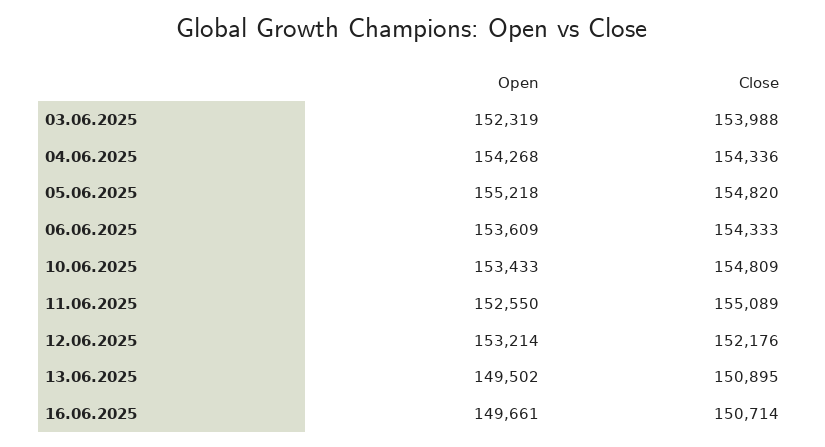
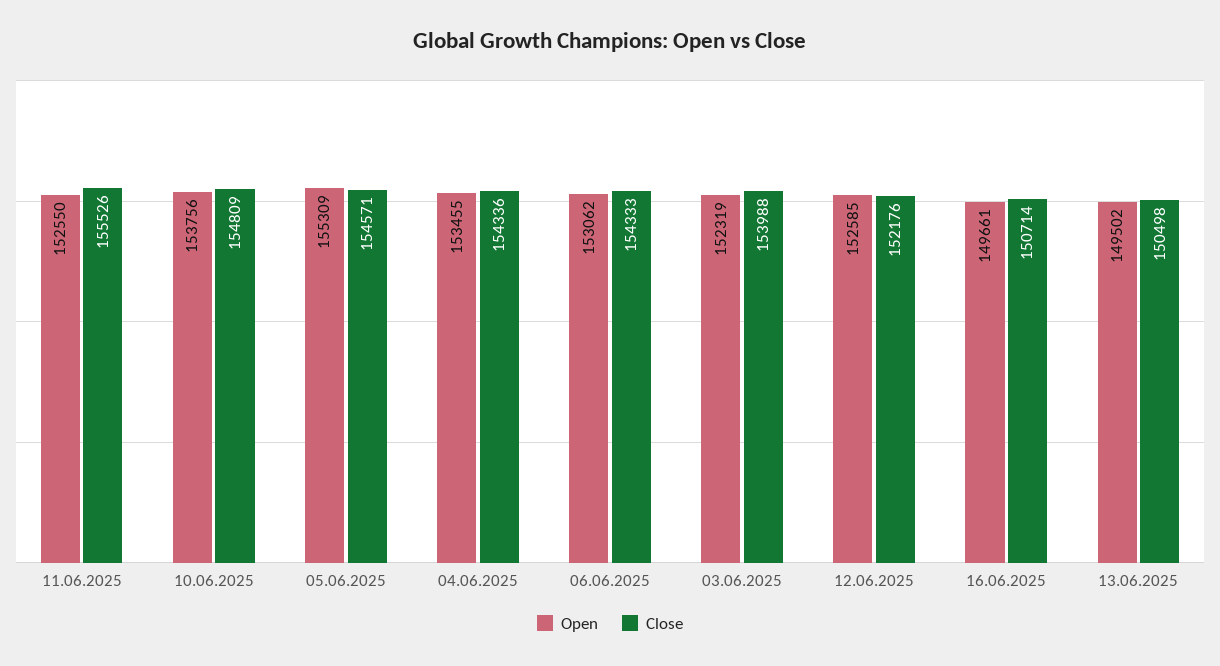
  {
    "Open": {
      "03.06.2025": 152319,
-     "04.06.2025": 154268,
+     "04.06.2025": 153455,
-     "05.06.2025": 155218,
+     "05.06.2025": 155309,
-     "06.06.2025": 153609,
+     "06.06.2025": 153062,
-     "10.06.2025": 153433,
+     "10.06.2025": 153756,
      "11.06.2025": 152550,
-     "12.06.2025": 153214,
+     "12.06.2025": 152585,
      "13.06.2025": 149502,
      "16.06.2025": 149661
    },
    "Close": {
      "03.06.2025": 153988,
      "04.06.2025": 154336,
-     "05.06.2025": 154820,
+     "05.06.2025": 154571,
      "06.06.2025": 154333,
      "10.06.2025": 154809,
-     "11.06.2025": 155089,
+     "11.06.2025": 155526,
      "12.06.2025": 152176,
-     "13.06.2025": 150895,
+     "13.06.2025": 150498,
      "16.06.2025": 150714
    }
  }

